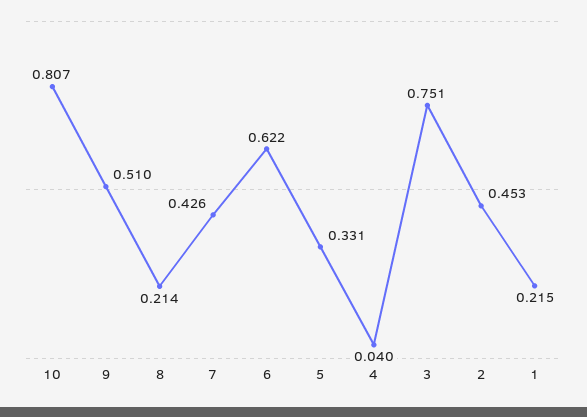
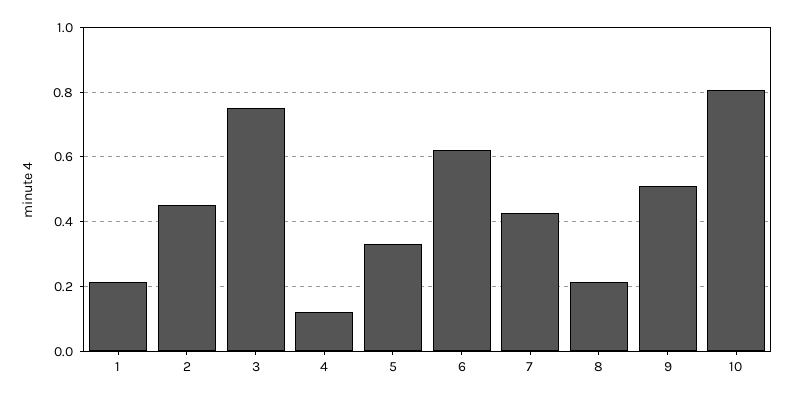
  {
    "10": 0.807,
    "9": 0.51,
    "8": 0.214,
    "7": 0.426,
    "6": 0.622,
    "5": 0.331,
-   "4": 0.04,
+   "4": 0.12,
    "3": 0.751,
    "2": 0.453,
    "1": 0.215
  }

